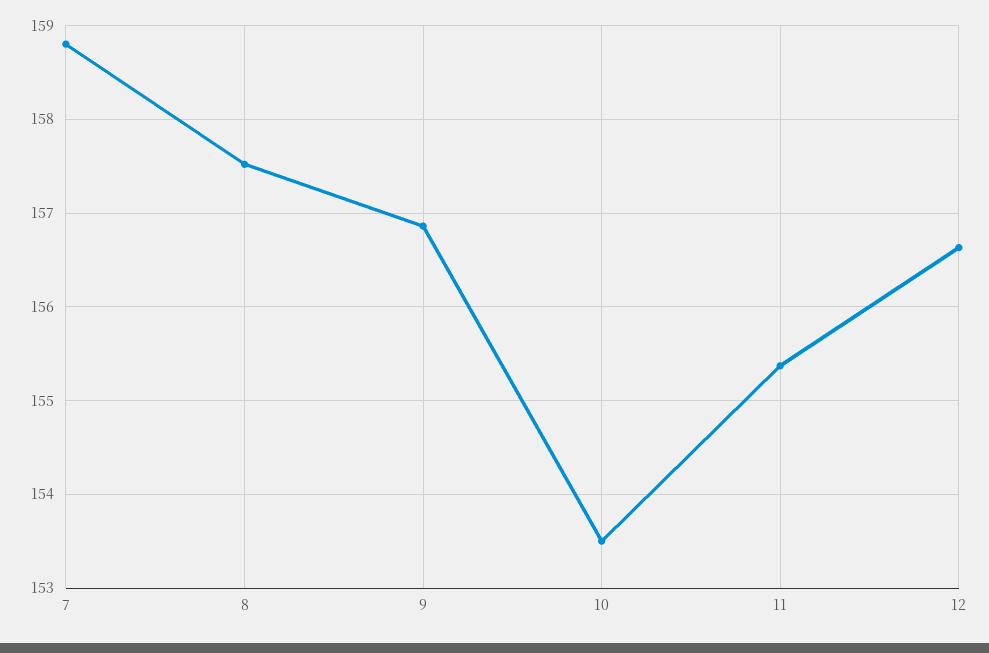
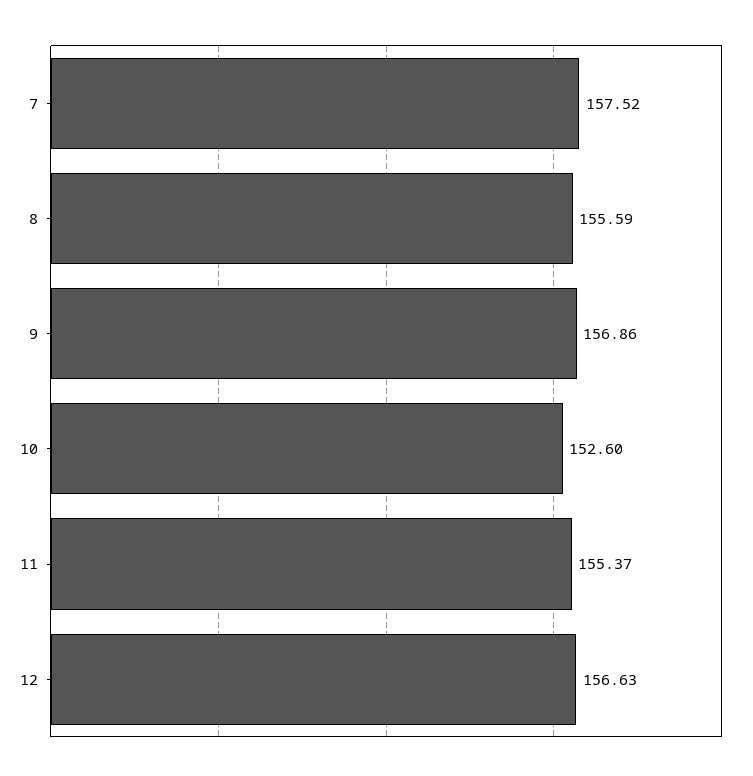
  {
-   "7": 158.8,
+   "7": 157.52,
-   "8": 157.5,
+   "8": 155.59,
    "9": 156.86,
-   "10": 153.5,
+   "10": 152.6,
    "11": 155.37,
    "12": 156.63
  }

